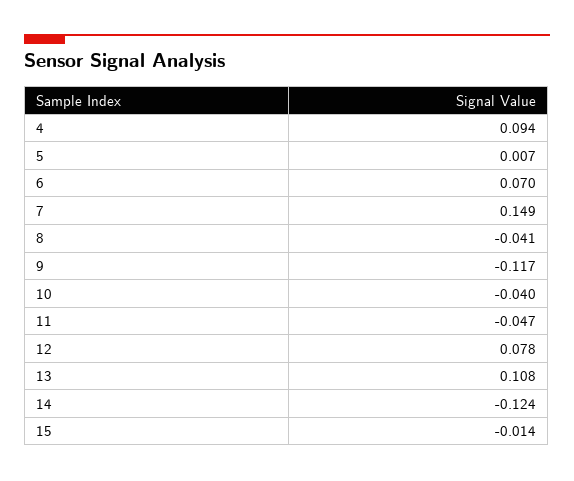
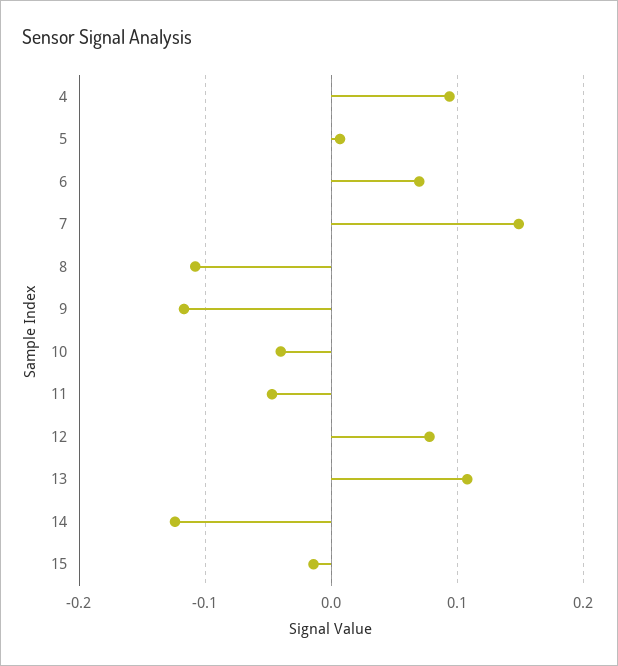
  {
    "4": 0.094,
    "5": 0.007,
    "6": 0.07,
    "7": 0.149,
-   "8": -0.041,
+   "8": -0.11,
    "9": -0.117,
    "10": -0.04,
    "11": -0.047,
    "12": 0.078,
    "13": 0.108,
    "14": -0.124,
    "15": -0.014
  }

